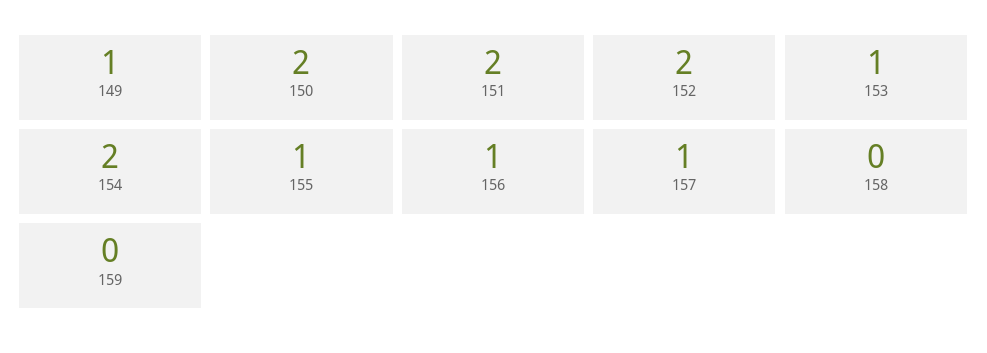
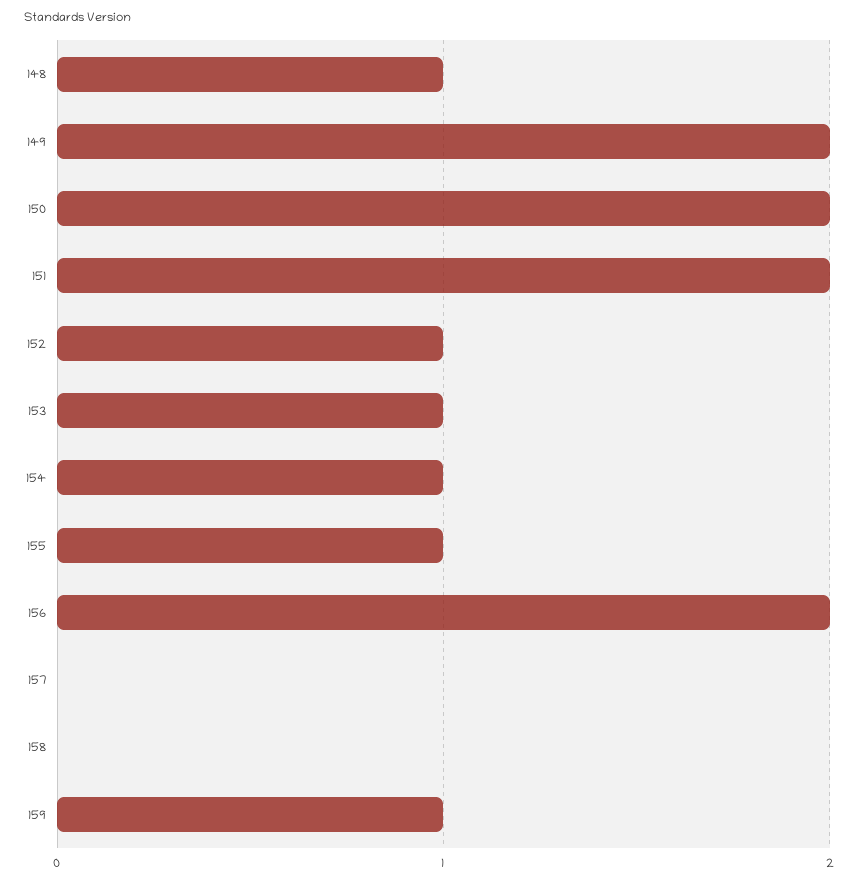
  {
-   "149": 1,
+   "149": 2,
    "150": 2,
    "151": 2,
-   "152": 2,
+   "152": 1,
    "153": 1,
-   "154": 2,
+   "154": 1,
    "155": 1,
-   "156": 1,
+   "156": 2,
-   "157": 1,
+   "157": 0,
    "158": 0,
-   "159": 0
+   "159": 1,
+   "148": 1
  }

